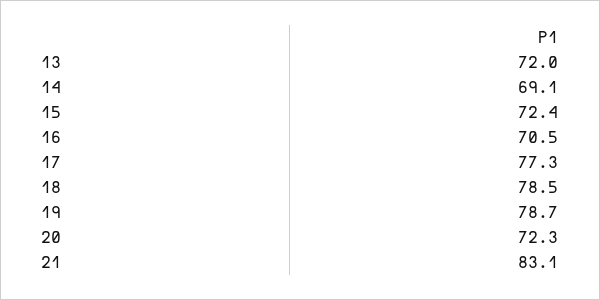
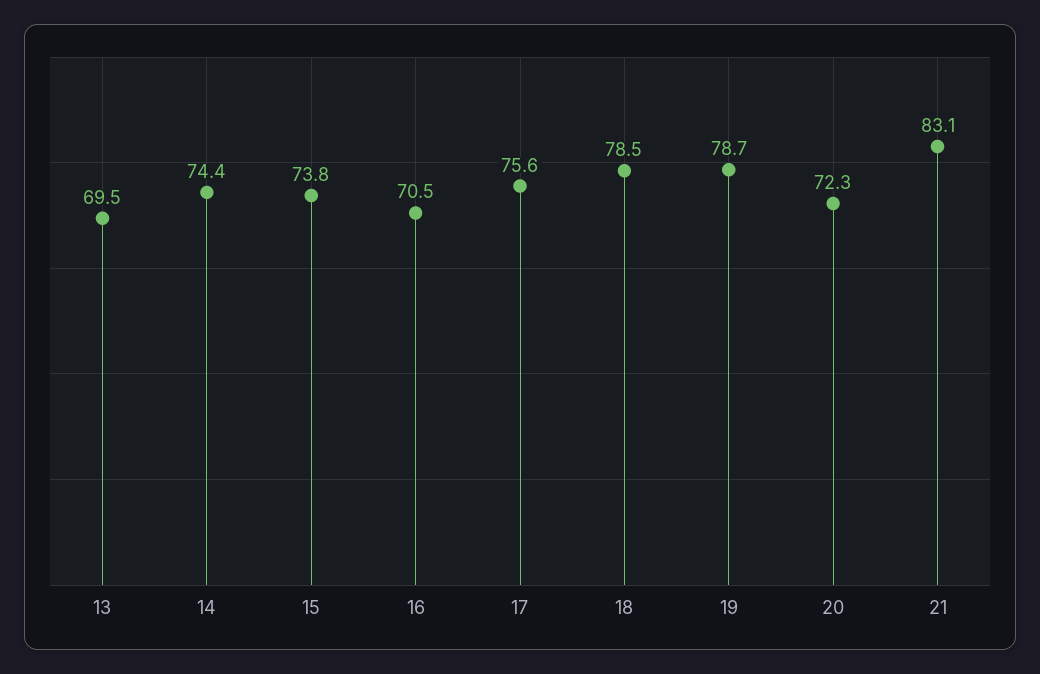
  {
-   "13": 72,
+   "13": 69.5,
-   "14": 69.1,
+   "14": 74.4,
-   "15": 72.4,
+   "15": 73.8,
    "16": 70.5,
-   "17": 77.3,
+   "17": 75.6,
    "18": 78.5,
    "19": 78.7,
    "20": 72.3,
    "21": 83.1
  }

